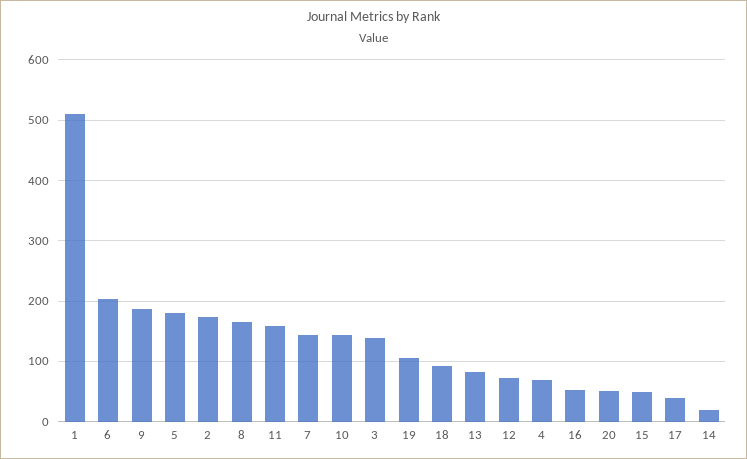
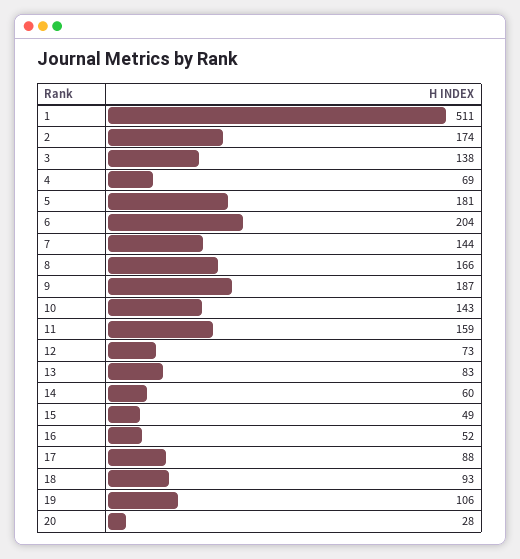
  {
    "1": 511,
    "6": 204,
    "9": 187,
    "5": 181,
    "2": 174,
    "8": 166,
    "11": 159,
    "7": 144,
    "10": 143,
    "3": 138,
    "19": 106,
    "18": 93,
    "13": 83,
    "12": 73,
    "4": 69,
    "16": 52,
-   "20": 50,
+   "20": 28,
    "15": 49,
-   "17": 40,
+   "17": 88,
-   "14": 20
+   "14": 60
  }

